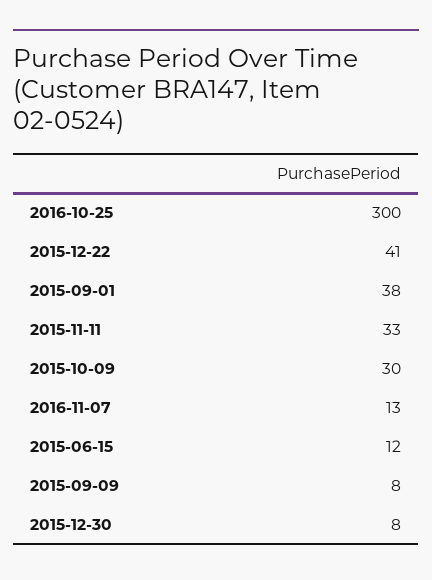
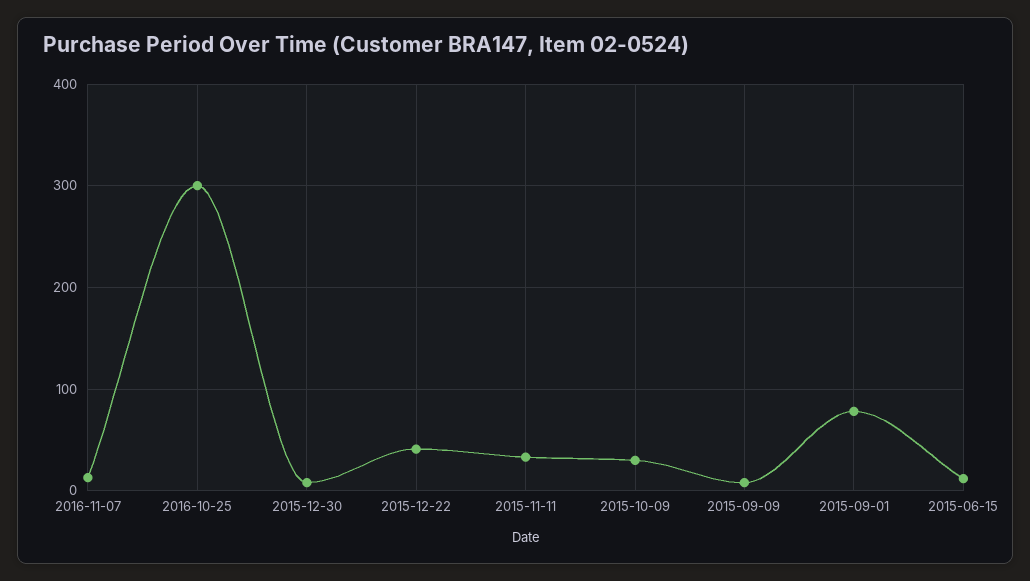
  {
    "2016-10-25": 300,
    "2015-12-22": 41,
-   "2015-09-01": 38,
+   "2015-09-01": 80,
    "2015-11-11": 33,
    "2015-10-09": 30,
    "2016-11-07": 13,
    "2015-06-15": 12,
    "2015-09-09": 8,
    "2015-12-30": 8
  }

